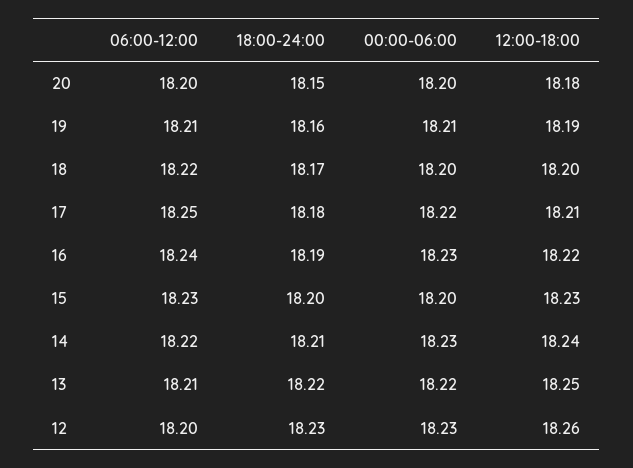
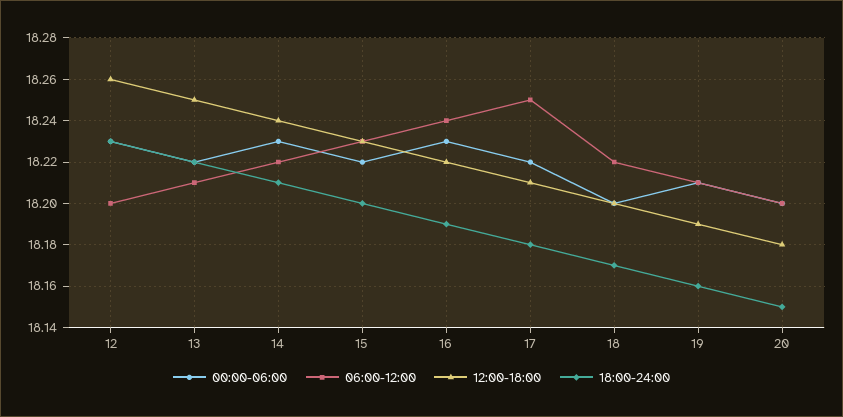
  {
    "06:00-12:00": {
      "20": 18.2,
      "19": 18.21,
      "18": 18.22,
      "17": 18.25,
      "16": 18.24,
      "15": 18.23,
      "14": 18.22,
      "13": 18.21,
      "12": 18.2
    },
    "18:00-24:00": {
      "20": 18.15,
      "19": 18.16,
      "18": 18.17,
      "17": 18.18,
      "16": 18.19,
      "15": 18.2,
      "14": 18.21,
      "13": 18.22,
      "12": 18.23
    },
    "00:00-06:00": {
      "20": 18.2,
      "19": 18.21,
      "18": 18.2,
      "17": 18.22,
      "16": 18.23,
-     "15": 18.2,
+     "15": 18.22,
      "14": 18.23,
      "13": 18.22,
      "12": 18.23
    },
    "12:00-18:00": {
      "20": 18.18,
      "19": 18.19,
      "18": 18.2,
      "17": 18.21,
      "16": 18.22,
      "15": 18.23,
      "14": 18.24,
      "13": 18.25,
      "12": 18.26
    }
  }

